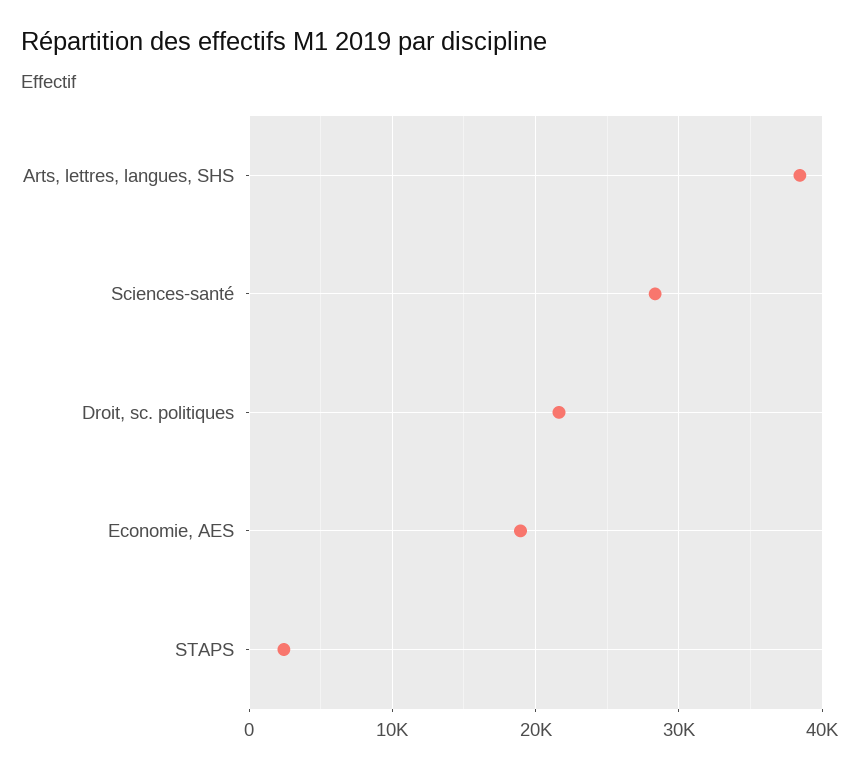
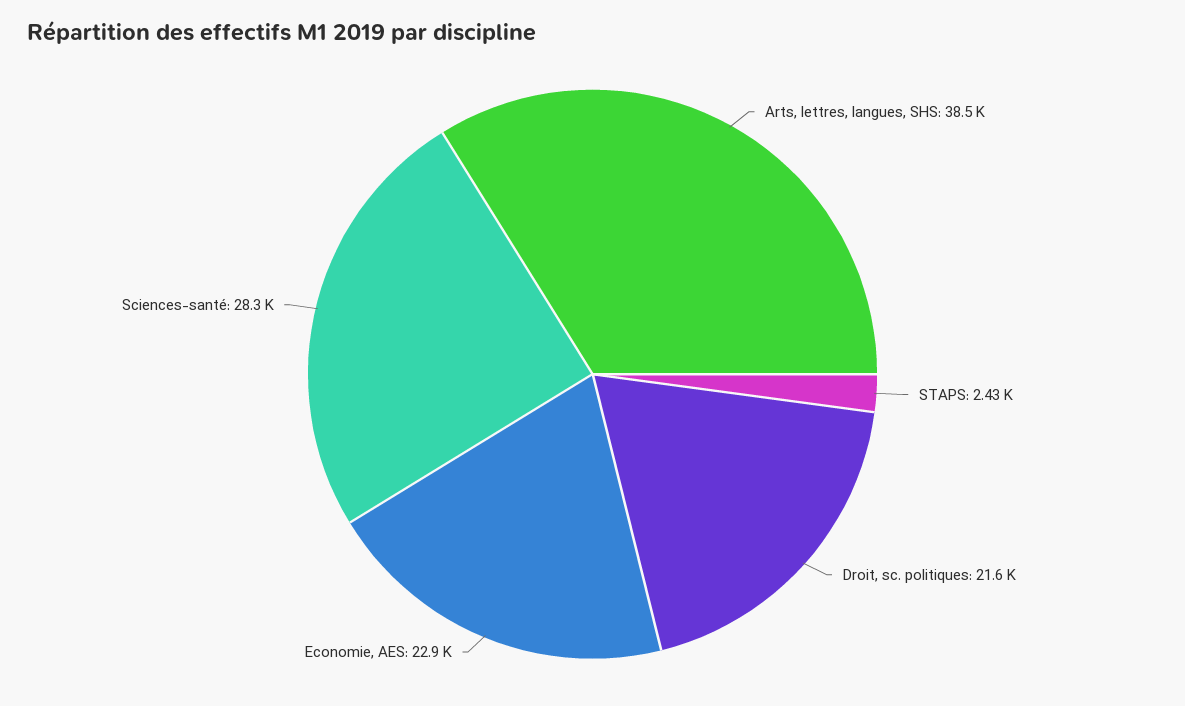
  {
    "Arts, lettres, langues, SHS": 38500,
    "Sciences-santé": 28300,
    "Droit, sc. politiques": 21600,
-   "Economie, AES": 19000,
+   "Economie, AES": 22900,
    "STAPS": 2430
  }

